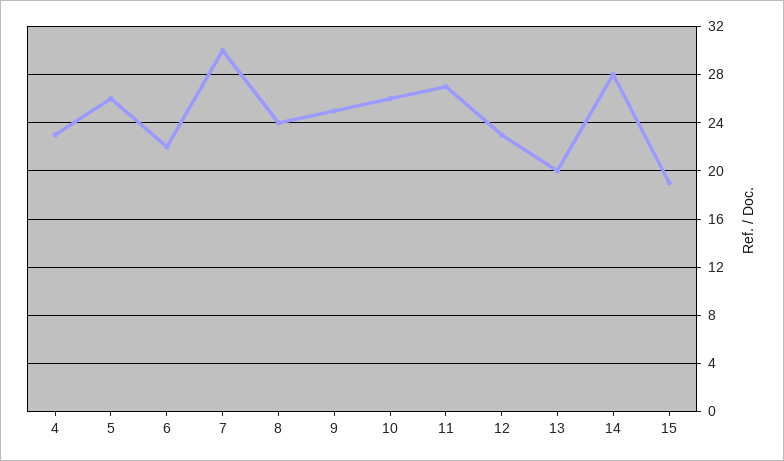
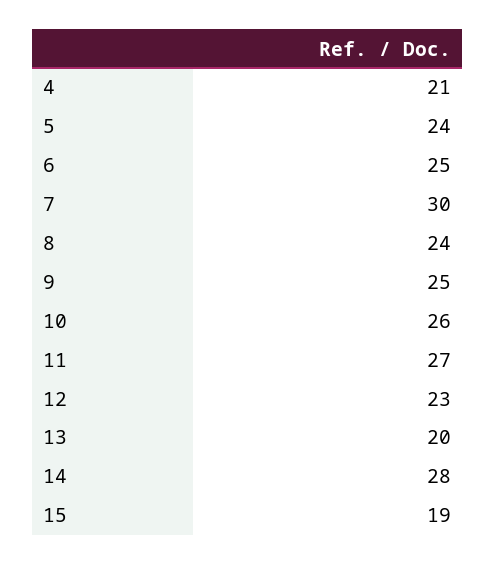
  {
-   "4": 23,
+   "4": 21,
-   "5": 26,
+   "5": 24,
-   "6": 22,
+   "6": 25,
    "7": 30,
    "8": 24,
    "9": 25,
    "10": 26,
    "11": 27,
    "12": 23,
    "13": 20,
    "14": 28,
    "15": 19
  }

